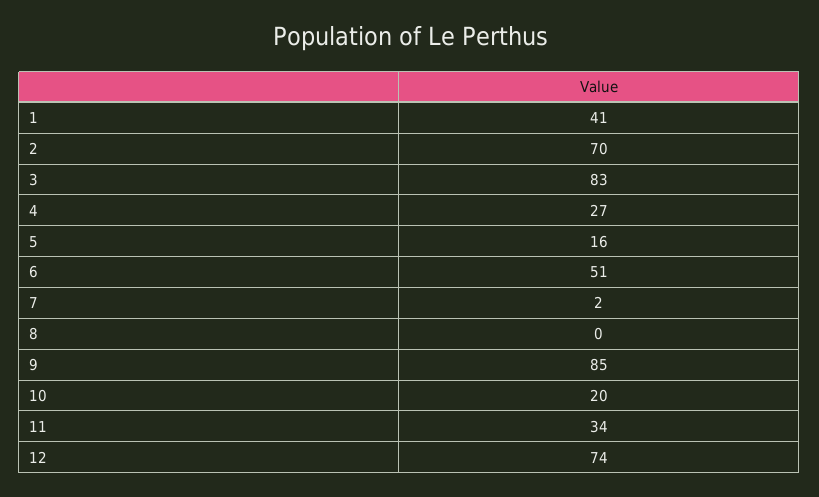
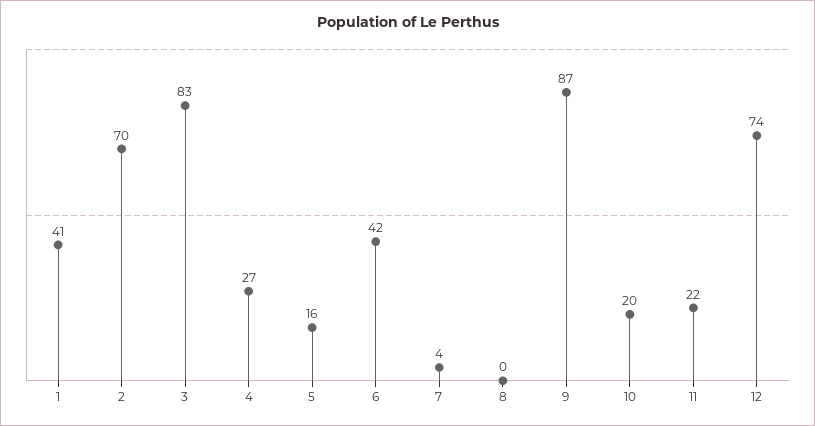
  {
    "1": 41,
    "2": 70,
    "3": 83,
    "4": 27,
    "5": 16,
-   "6": 51,
+   "6": 42,
-   "7": 2,
+   "7": 4,
    "8": 0,
-   "9": 85,
+   "9": 87,
    "10": 20,
-   "11": 34,
+   "11": 22,
    "12": 74
  }

